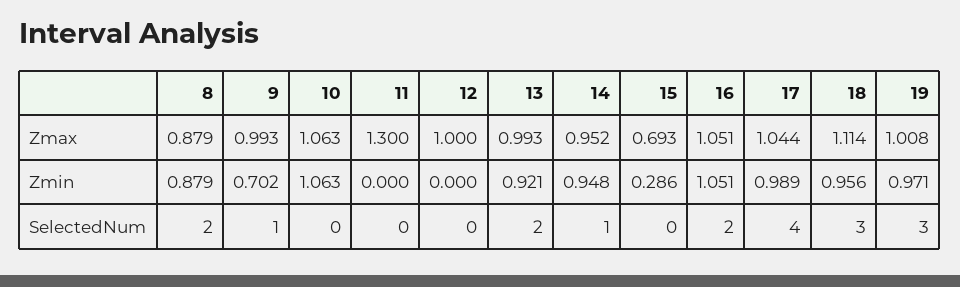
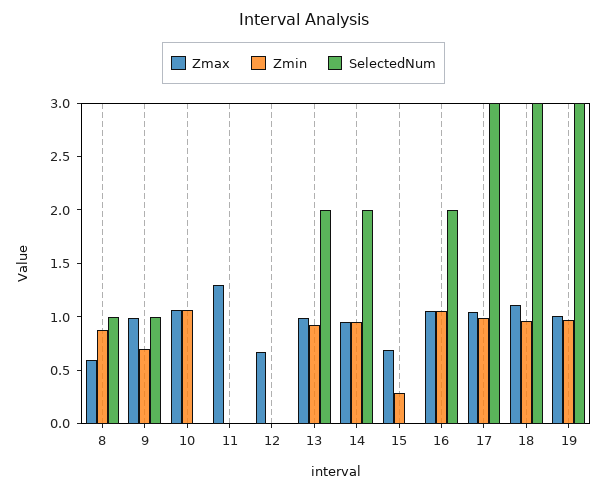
  {
    "Zmax": {
-     "8": 0.879,
+     "8": 0.6,
      "9": 0.993,
      "10": 1.063,
      "11": 1.3,
-     "12": 1,
+     "12": 0.7,
      "13": 0.993,
      "14": 0.952,
      "15": 0.693,
      "16": 1.051,
      "17": 1.044,
      "18": 1.114,
      "19": 1.008
    },
    "Zmin": {
      "8": 0.879,
      "9": 0.702,
      "10": 1.063,
      "11": 0,
      "12": 0,
      "13": 0.921,
      "14": 0.948,
      "15": 0.286,
      "16": 1.051,
      "17": 0.989,
      "18": 0.956,
      "19": 0.971
    },
    "SelectedNum": {
-     "8": 2,
+     "8": 1,
      "9": 1,
      "10": 0,
      "11": 0,
      "12": 0,
      "13": 2,
-     "14": 1,
+     "14": 2,
      "15": 0,
      "16": 2,
-     "17": 4,
+     "17": 3,
      "18": 3,
      "19": 3
    }
  }

